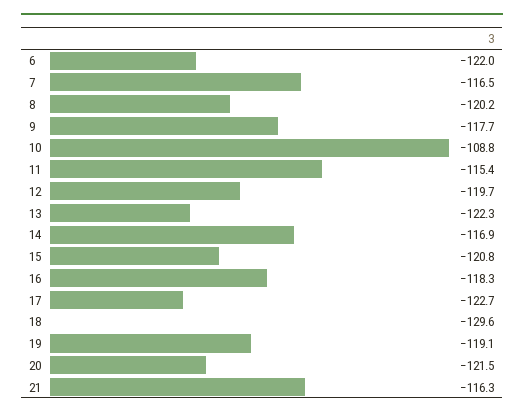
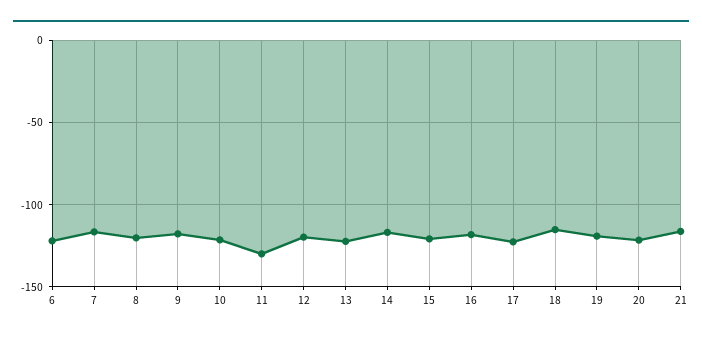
  {
    "6": -122,
    "7": -116.5,
    "8": -120.2,
    "9": -117.7,
-   "10": -108.8,
+   "10": -120,
-   "11": -115.4,
+   "11": -130,
    "12": -119.7,
    "13": -122.3,
    "14": -116.9,
    "15": -120.8,
    "16": -118.3,
    "17": -122.7,
-   "18": -129.6,
+   "18": -115,
    "19": -119.1,
    "20": -121.5,
    "21": -116.3
  }

